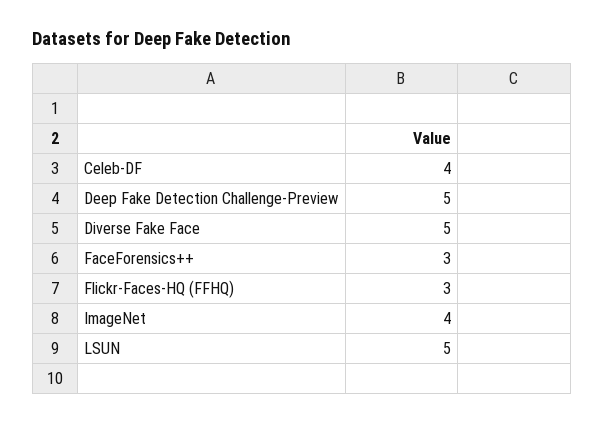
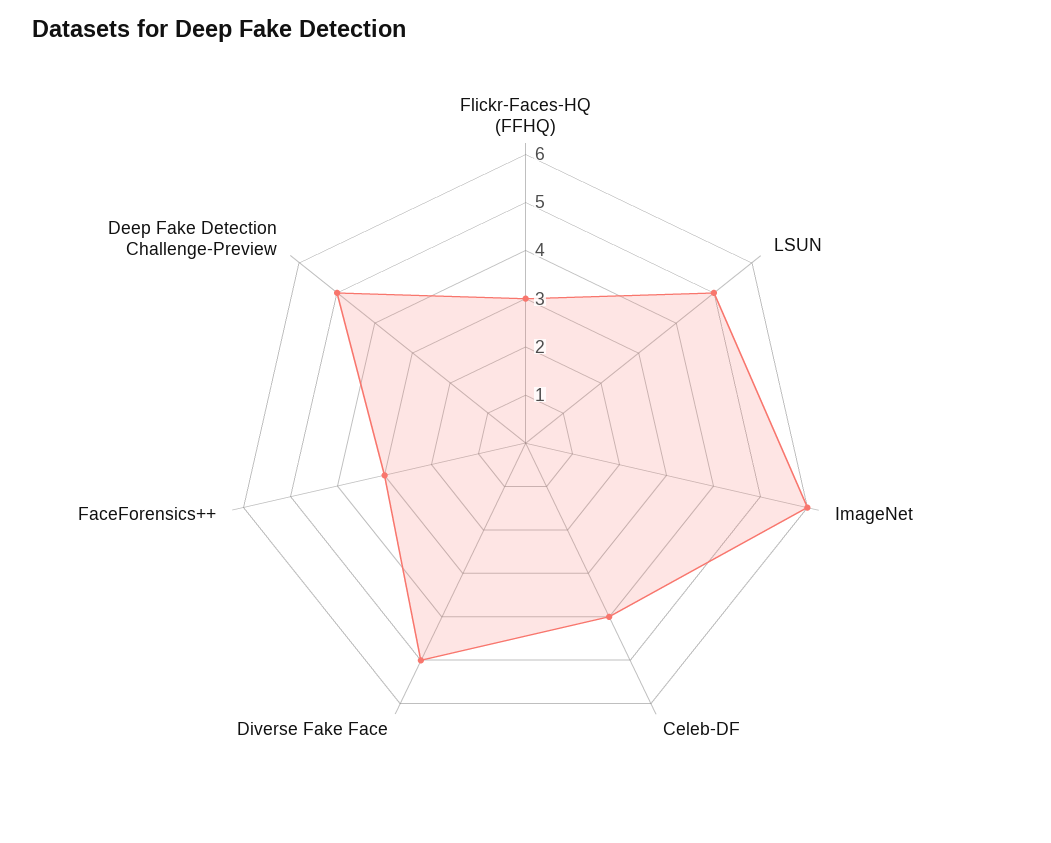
  {
    "Celeb-DF": 4,
    "Deep Fake Detection Challenge-Preview": 5,
    "Diverse Fake Face": 5,
    "FaceForensics++": 3,
    "Flickr-Faces-HQ (FFHQ)": 3,
-   "ImageNet": 4,
+   "ImageNet": 6,
    "LSUN": 5
  }

